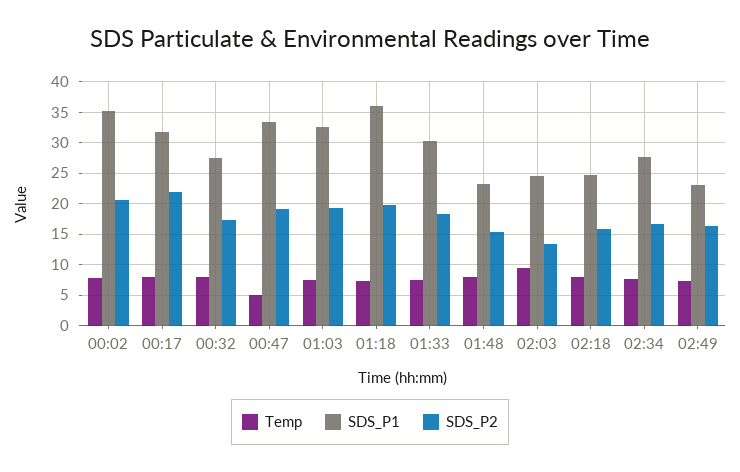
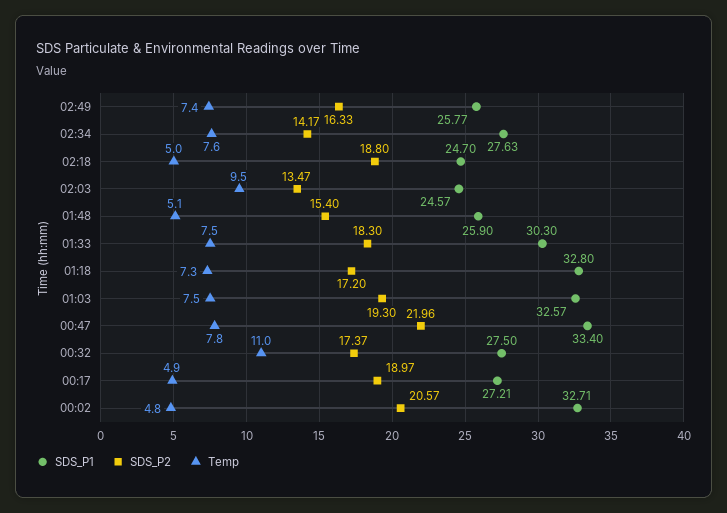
  {
    "Temp": {
-     "00:02": 8,
+     "00:02": 4.8,
-     "00:17": 8,
+     "00:17": 4.9,
-     "00:32": 8,
+     "00:32": 11,
-     "00:47": 5,
+     "00:47": 7.8,
      "01:03": 7.5,
      "01:18": 7.3,
      "01:33": 7.5,
-     "01:48": 8,
+     "01:48": 5.1,
      "02:03": 9.5,
-     "02:18": 8,
+     "02:18": 5,
      "02:34": 7.6,
      "02:49": 7.4
    },
    "SDS_P1": {
-     "00:02": 35,
+     "00:02": 32.71,
-     "00:17": 32,
+     "00:17": 27.21,
      "00:32": 27.5,
      "00:47": 33.4,
      "01:03": 32.57,
-     "01:18": 36,
+     "01:18": 32.8,
      "01:33": 30.3,
-     "01:48": 23,
+     "01:48": 25.9,
      "02:03": 24.57,
      "02:18": 24.7,
      "02:34": 27.63,
-     "02:49": 23
+     "02:49": 25.77
    },
    "SDS_P2": {
      "00:02": 20.57,
-     "00:17": 22,
+     "00:17": 18.97,
      "00:32": 17.37,
-     "00:47": 19,
+     "00:47": 21.96,
      "01:03": 19.3,
-     "01:18": 20,
+     "01:18": 17.2,
      "01:33": 18.3,
      "01:48": 15.4,
      "02:03": 13.47,
-     "02:18": 16,
+     "02:18": 18.8,
-     "02:34": 17,
+     "02:34": 14.17,
      "02:49": 16.33
    }
  }

